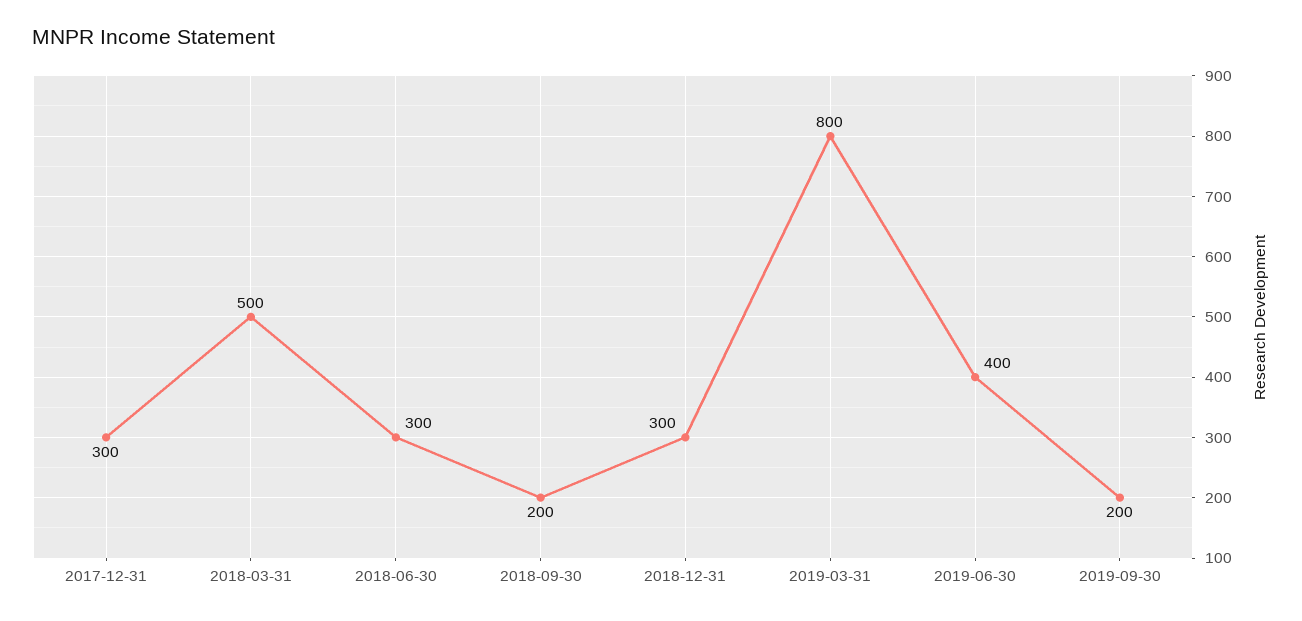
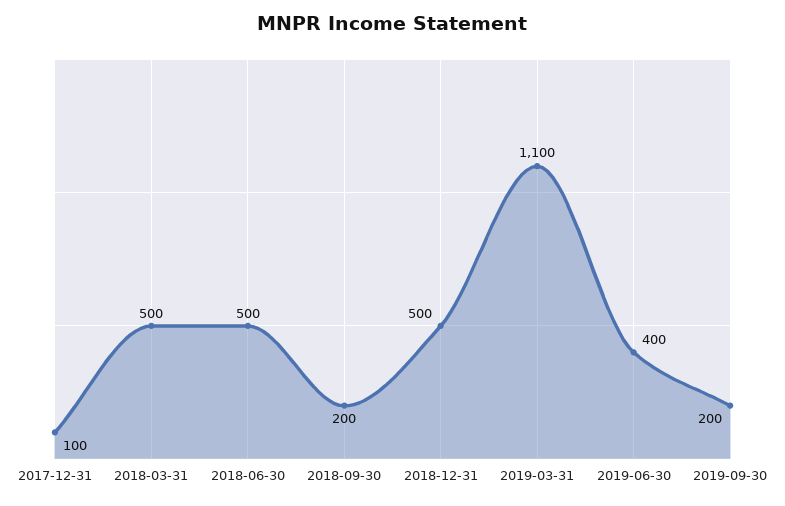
  {
-   "2017-12-31": 300,
+   "2017-12-31": 100,
    "2018-03-31": 500,
-   "2018-06-30": 300,
+   "2018-06-30": 500,
    "2018-09-30": 200,
-   "2018-12-31": 300,
+   "2018-12-31": 500,
-   "2019-03-31": 800,
+   "2019-03-31": 1100,
    "2019-06-30": 400,
    "2019-09-30": 200
  }

